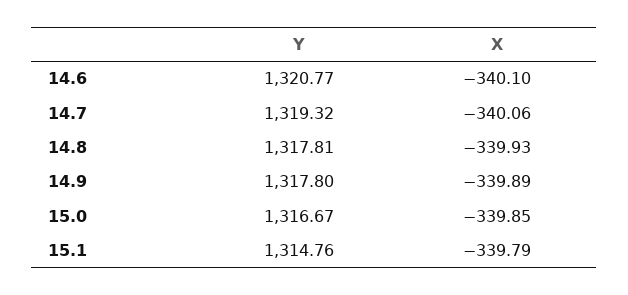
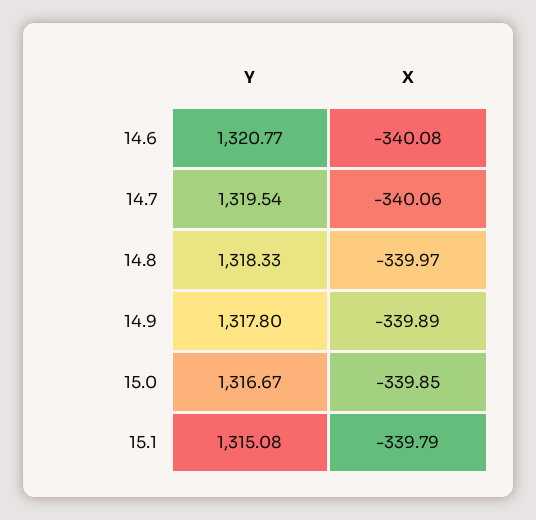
  {
    "Y": {
      "14.6": 1320.77,
-     "14.7": 1319.32,
+     "14.7": 1319.54,
-     "14.8": 1317.81,
+     "14.8": 1318.33,
      "14.9": 1317.8,
      "15.0": 1316.67,
-     "15.1": 1314.76
+     "15.1": 1315.08
    },
    "X": {
-     "14.6": -340.1,
+     "14.6": -340.08,
      "14.7": -340.06,
-     "14.8": -339.93,
+     "14.8": -339.97,
      "14.9": -339.89,
      "15.0": -339.85,
      "15.1": -339.79
    }
  }

